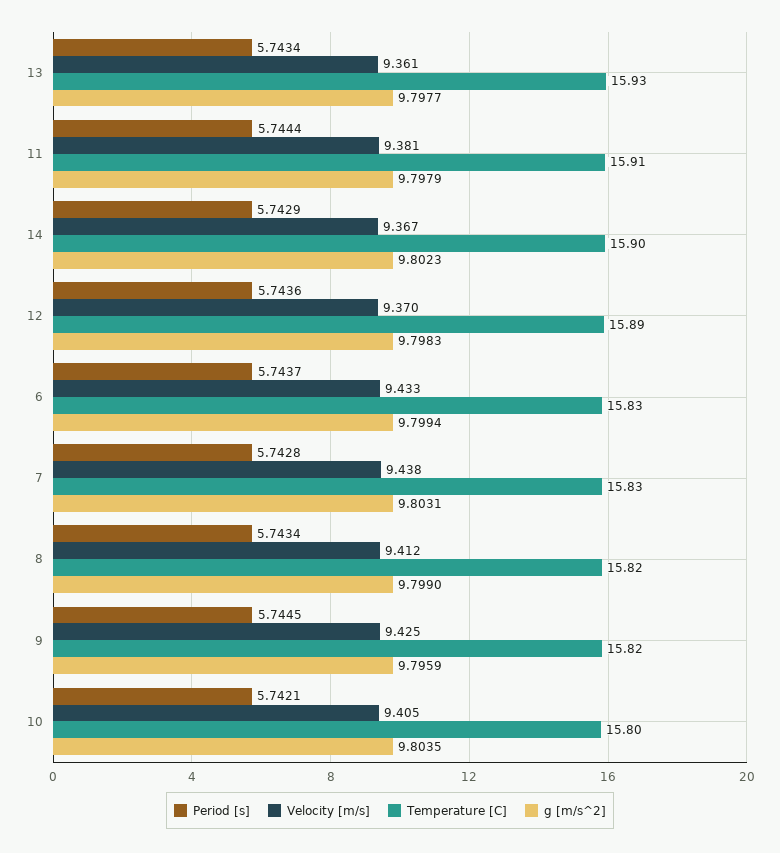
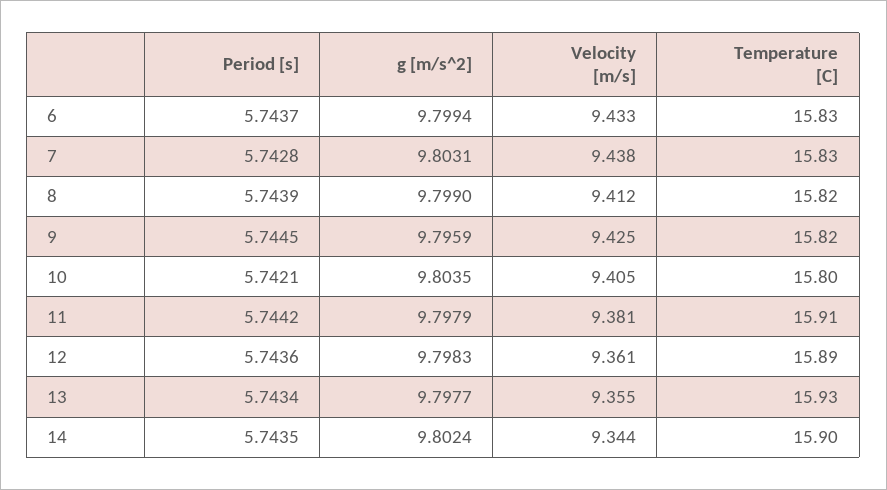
  {
    "Period [s]": {
      "13": 5.7434,
-     "11": 5.7444,
+     "11": 5.7442,
-     "14": 5.7429,
+     "14": 5.7435,
      "12": 5.7436,
      "6": 5.7437,
      "7": 5.7428,
-     "8": 5.7434,
+     "8": 5.7439,
      "9": 5.7445,
      "10": 5.7421
    },
    "Velocity [m/s]": {
-     "13": 9.361,
+     "13": 9.355,
      "11": 9.381,
-     "14": 9.367,
+     "14": 9.344,
-     "12": 9.37,
+     "12": 9.361,
      "6": 9.433,
      "7": 9.438,
      "8": 9.412,
      "9": 9.425,
      "10": 9.405
    },
    "Temperature [C]": {
      "13": 15.93,
      "11": 15.91,
      "14": 15.9,
      "12": 15.89,
      "6": 15.83,
      "7": 15.83,
      "8": 15.82,
      "9": 15.82,
      "10": 15.8
    },
    "g [m/s^2]": {
      "13": 9.7977,
      "11": 9.7979,
-     "14": 9.8023,
+     "14": 9.8024,
      "12": 9.7983,
      "6": 9.7994,
      "7": 9.8031,
      "8": 9.799,
      "9": 9.7959,
      "10": 9.8035
    }
  }

